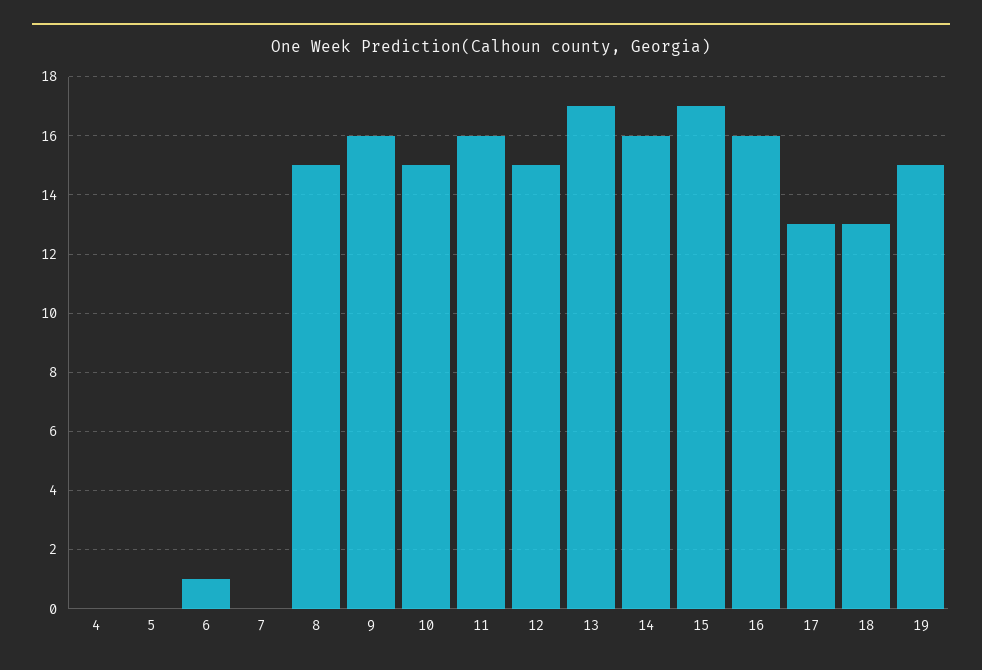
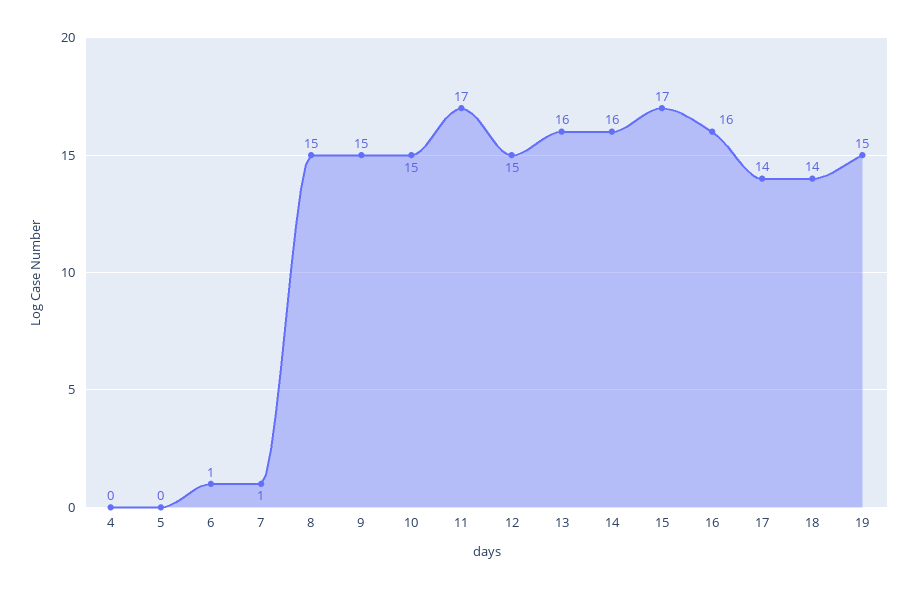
  {
    "4": 0,
    "5": 0,
    "6": 1,
-   "7": 0,
+   "7": 1,
    "8": 15,
-   "9": 16,
+   "9": 15,
    "10": 15,
-   "11": 16,
+   "11": 17,
    "12": 15,
-   "13": 17,
+   "13": 16,
    "14": 16,
    "15": 17,
    "16": 16,
-   "17": 13,
+   "17": 14,
-   "18": 13,
+   "18": 14,
    "19": 15
  }

